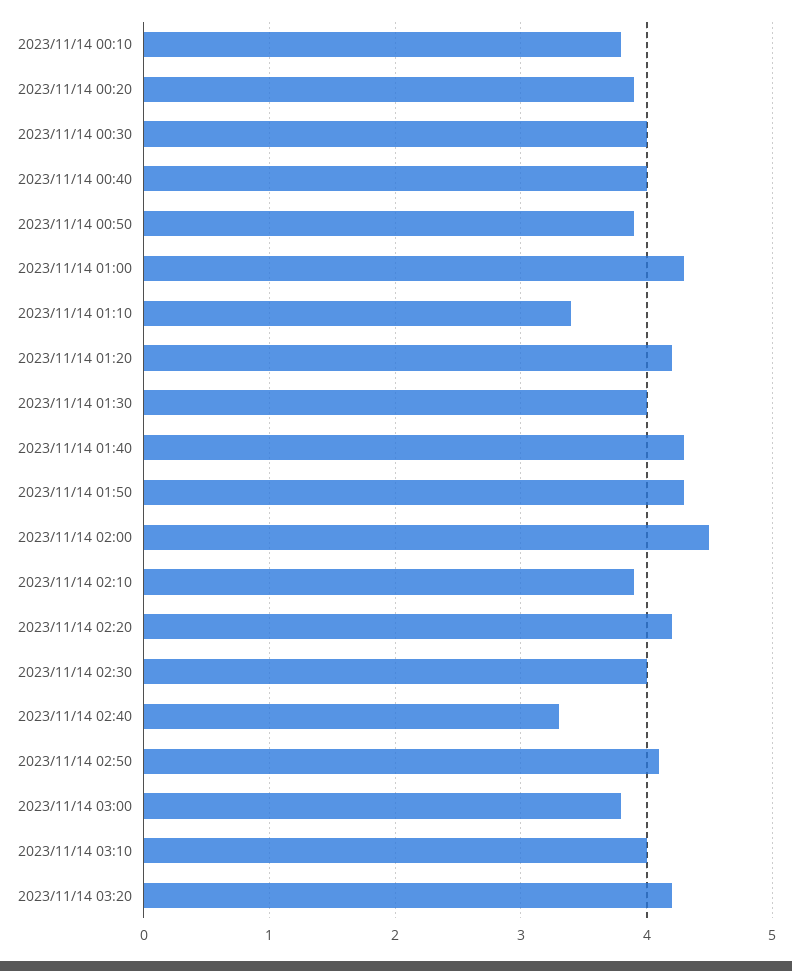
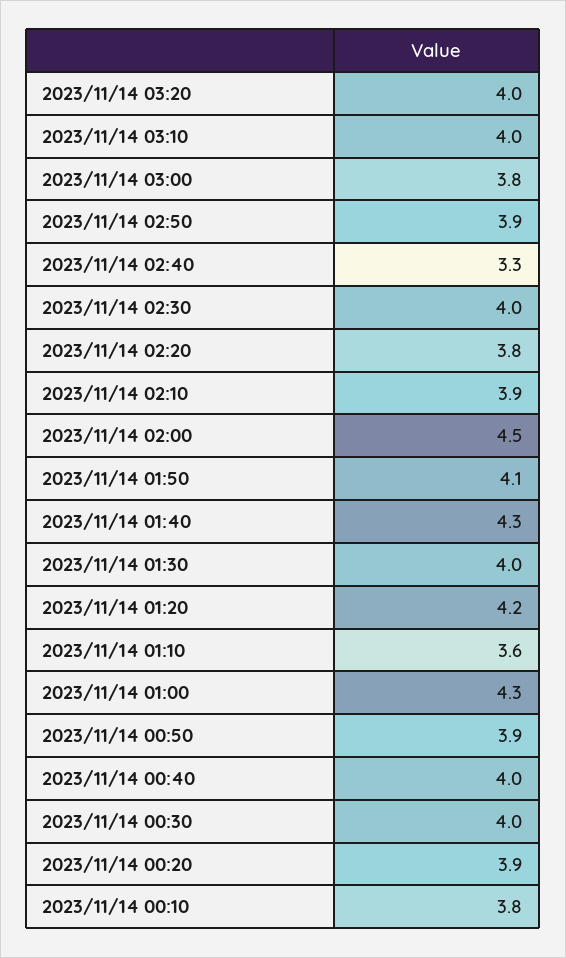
  {
    "2023/11/14 00:10": 3.8,
    "2023/11/14 00:20": 3.9,
    "2023/11/14 00:30": 4,
    "2023/11/14 00:40": 4,
    "2023/11/14 00:50": 3.9,
    "2023/11/14 01:00": 4.3,
-   "2023/11/14 01:10": 3.4,
+   "2023/11/14 01:10": 3.6,
    "2023/11/14 01:20": 4.2,
    "2023/11/14 01:30": 4,
    "2023/11/14 01:40": 4.3,
-   "2023/11/14 01:50": 4.3,
+   "2023/11/14 01:50": 4.1,
    "2023/11/14 02:00": 4.5,
    "2023/11/14 02:10": 3.9,
-   "2023/11/14 02:20": 4.2,
+   "2023/11/14 02:20": 3.8,
    "2023/11/14 02:30": 4,
    "2023/11/14 02:40": 3.3,
-   "2023/11/14 02:50": 4.1,
+   "2023/11/14 02:50": 3.9,
    "2023/11/14 03:00": 3.8,
    "2023/11/14 03:10": 4,
-   "2023/11/14 03:20": 4.2
+   "2023/11/14 03:20": 4
  }

